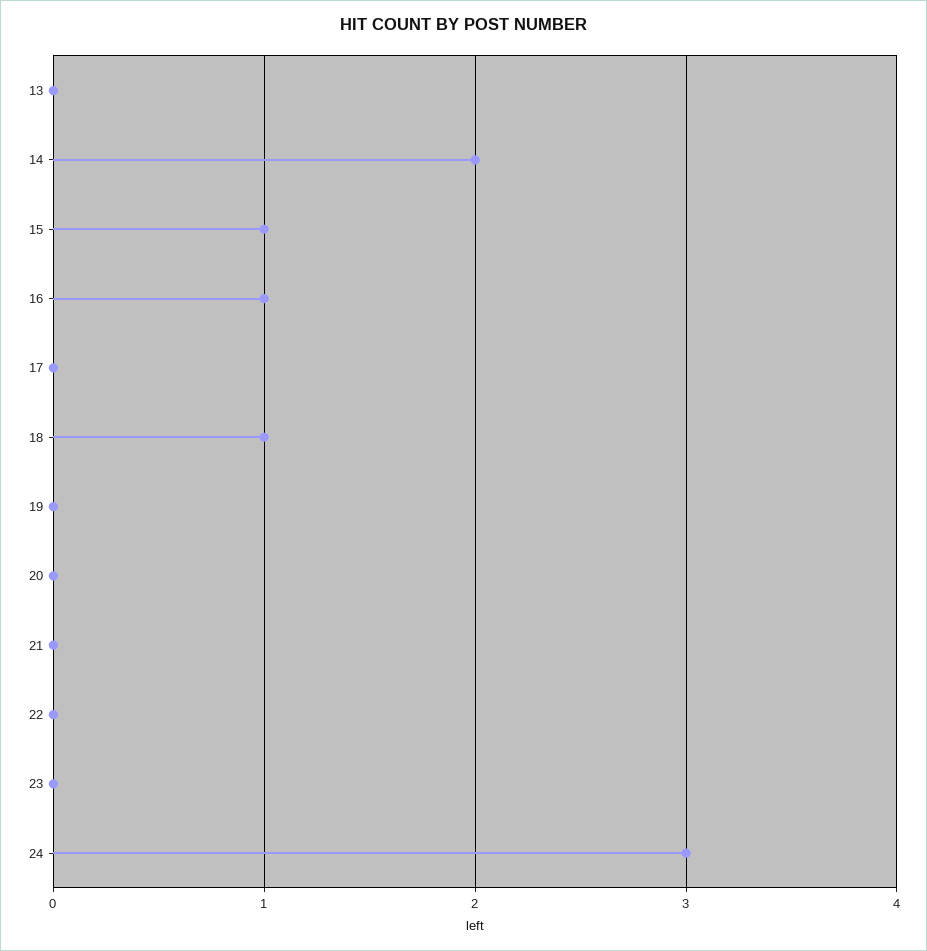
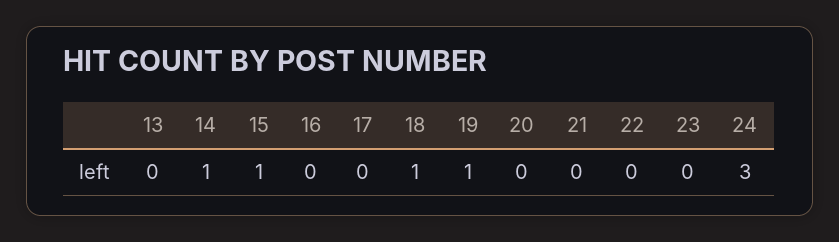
  {
    "13": 0,
-   "14": 2,
+   "14": 1,
    "15": 1,
-   "16": 1,
+   "16": 0,
    "17": 0,
    "18": 1,
-   "19": 0,
+   "19": 1,
    "20": 0,
    "21": 0,
    "22": 0,
    "23": 0,
    "24": 3
  }

